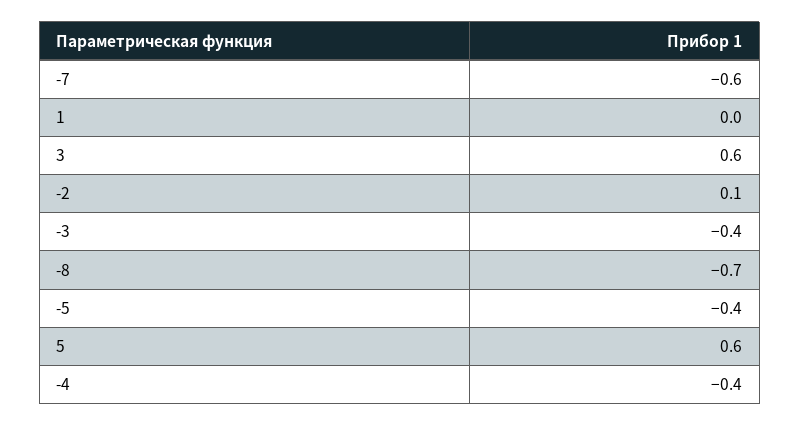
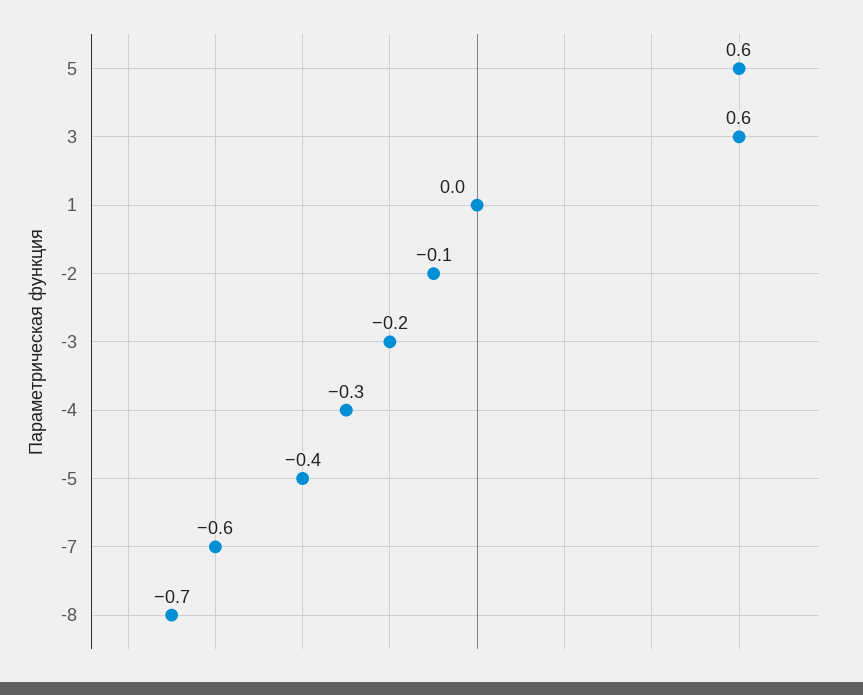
  {
    "-7": -0.6,
    "1": 0,
    "3": 0.6,
-   "-2": 0.1,
+   "-2": -0.1,
-   "-3": -0.4,
+   "-3": -0.2,
    "-8": -0.7,
    "-5": -0.4,
    "5": 0.6,
-   "-4": -0.4
+   "-4": -0.3
  }

